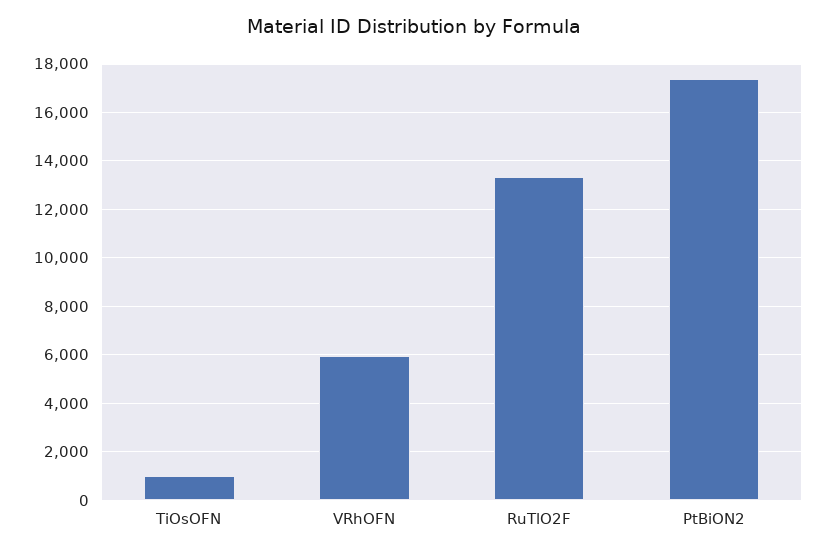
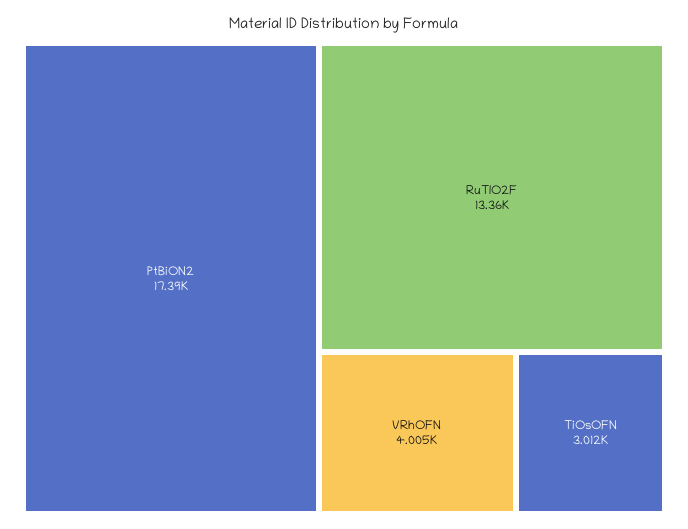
  {
-   "TiOsOFN": 1000,
+   "TiOsOFN": 3012,
-   "VRhOFN": 6000,
+   "VRhOFN": 4005,
    "RuTlO2F": 13360,
    "PtBiON2": 17390
  }

